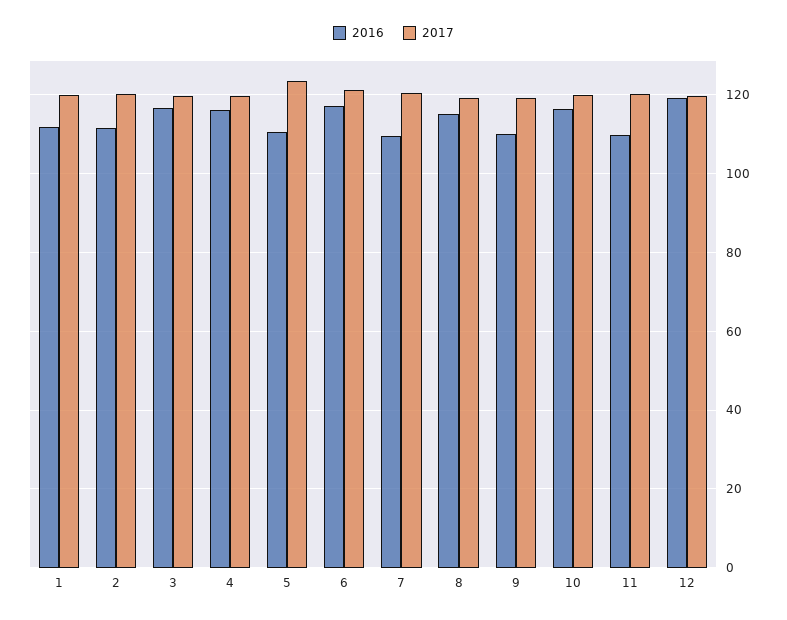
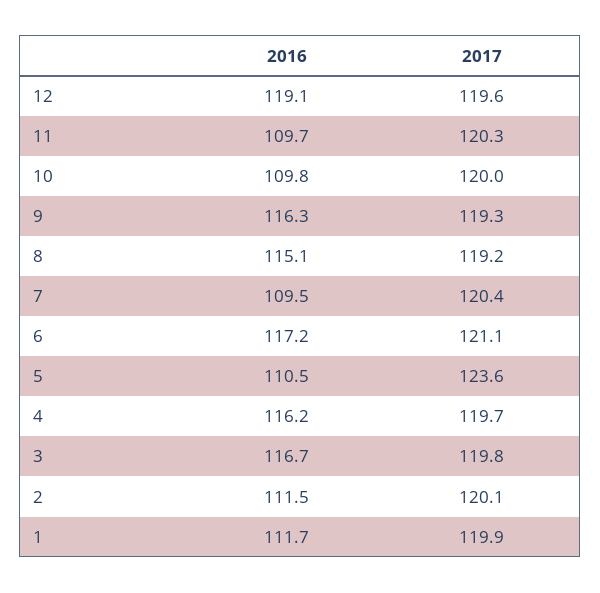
  {
    "2016": {
      "1": 111.7,
      "2": 111.5,
      "3": 116.7,
      "4": 116.2,
      "5": 110.5,
      "6": 117.2,
      "7": 109.5,
      "8": 115.1,
-     "9": 110,
+     "9": 116.3,
-     "10": 116,
+     "10": 109.8,
      "11": 109.7,
      "12": 119.1
    },
    "2017": {
      "1": 119.9,
      "2": 120.1,
      "3": 119.8,
      "4": 119.7,
      "5": 123.6,
      "6": 121.1,
      "7": 120.4,
      "8": 119.2,
      "9": 119.3,
      "10": 120,
      "11": 120.3,
      "12": 119.6
    }
  }

